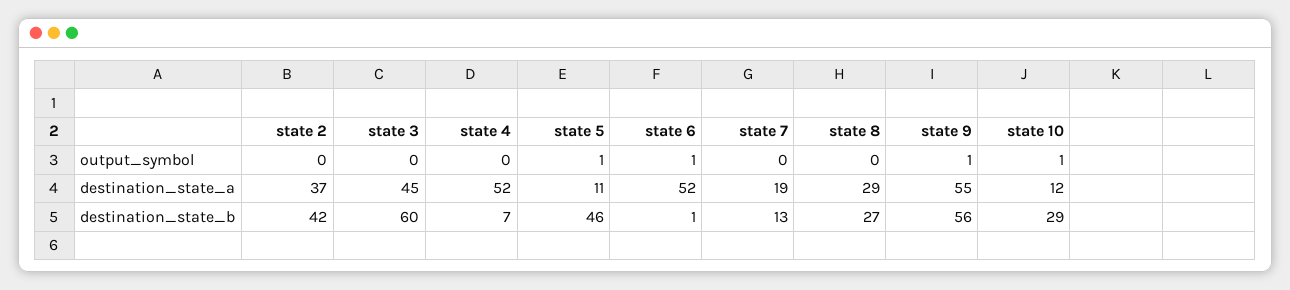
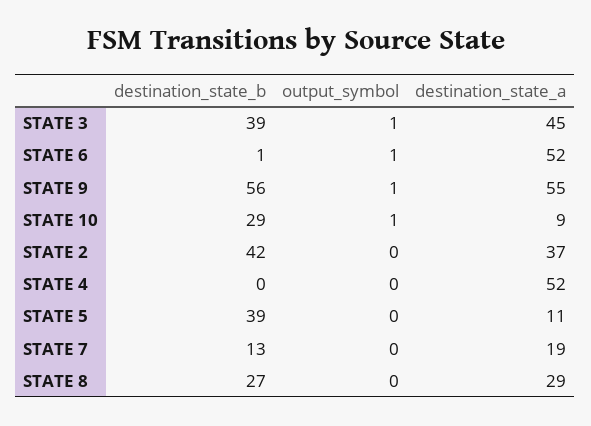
  {
    "state 2": {
      "output_symbol": 0,
      "destination_state_a": 37,
      "destination_state_b": 42
    },
    "state 3": {
-     "output_symbol": 0,
+     "output_symbol": 1,
      "destination_state_a": 45,
-     "destination_state_b": 60
+     "destination_state_b": 39
    },
    "state 4": {
      "output_symbol": 0,
      "destination_state_a": 52,
-     "destination_state_b": 7
+     "destination_state_b": 0
    },
    "state 5": {
-     "output_symbol": 1,
+     "output_symbol": 0,
      "destination_state_a": 11,
-     "destination_state_b": 46
+     "destination_state_b": 39
    },
    "state 6": {
      "output_symbol": 1,
      "destination_state_a": 52,
      "destination_state_b": 1
    },
    "state 7": {
      "output_symbol": 0,
      "destination_state_a": 19,
      "destination_state_b": 13
    },
    "state 8": {
      "output_symbol": 0,
      "destination_state_a": 29,
      "destination_state_b": 27
    },
    "state 9": {
      "output_symbol": 1,
      "destination_state_a": 55,
      "destination_state_b": 56
    },
    "state 10": {
      "output_symbol": 1,
-     "destination_state_a": 12,
+     "destination_state_a": 9,
      "destination_state_b": 29
    }
  }

